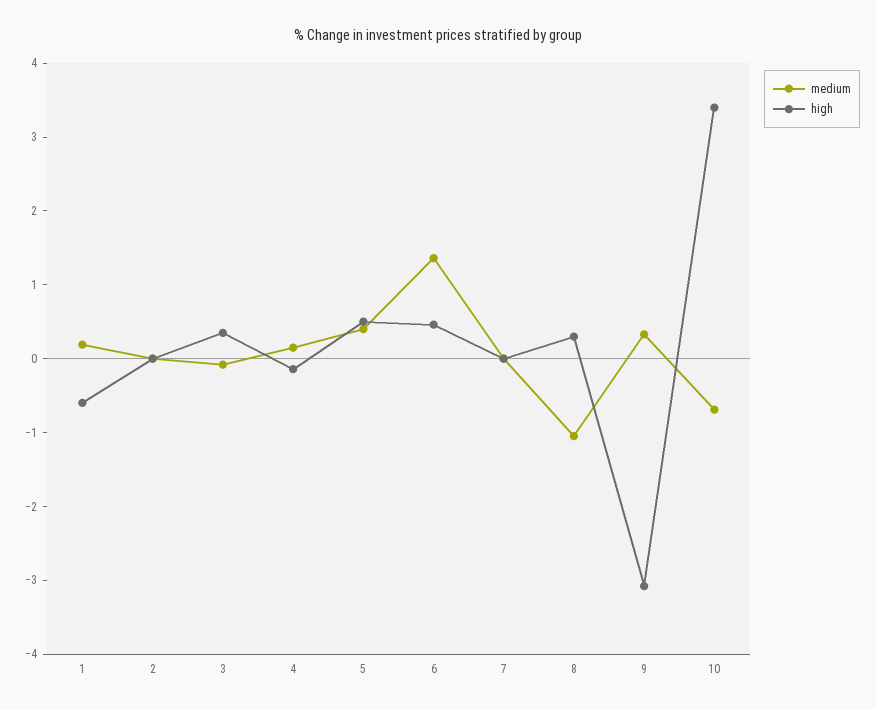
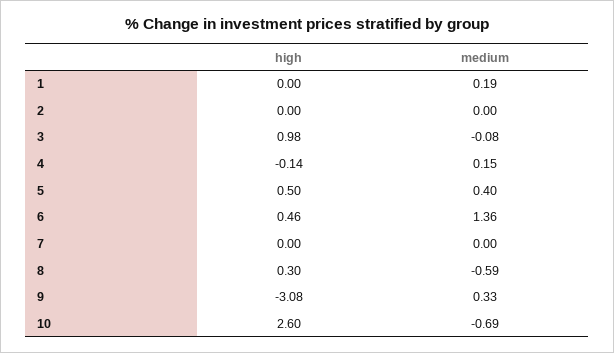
  {
    "medium": {
      "1": 0.19,
      "2": 0,
      "3": -0.08,
      "4": 0.15,
      "5": 0.4,
      "6": 1.36,
      "7": 0,
-     "8": -1,
+     "8": -0.59,
      "9": 0.33,
      "10": -0.69
    },
    "high": {
-     "1": -0.6,
+     "1": 0,
      "2": 0,
-     "3": 0.4,
+     "3": 0.98,
      "4": -0.14,
      "5": 0.5,
      "6": 0.46,
      "7": 0,
      "8": 0.3,
      "9": -3.08,
-     "10": 3.4
+     "10": 2.6
    }
  }

